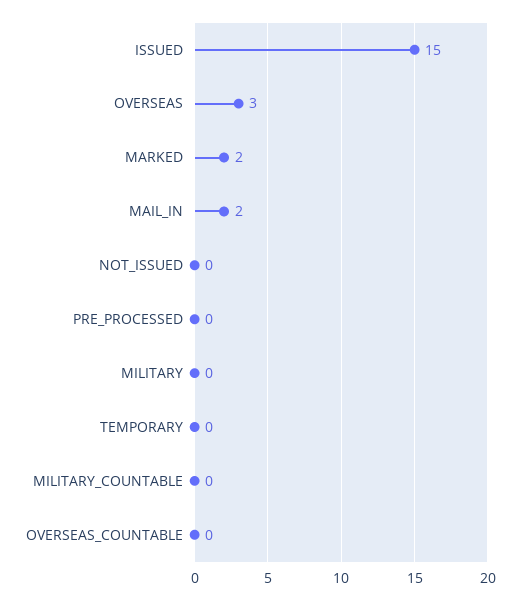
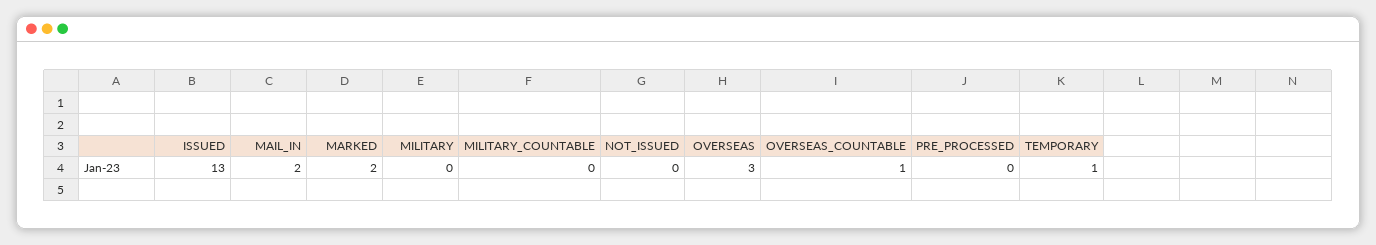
  {
-   "ISSUED": 15,
+   "ISSUED": 13,
    "OVERSEAS": 3,
    "MARKED": 2,
    "MAIL_IN": 2,
    "NOT_ISSUED": 0,
    "PRE_PROCESSED": 0,
    "MILITARY": 0,
-   "TEMPORARY": 0,
+   "TEMPORARY": 1,
    "MILITARY_COUNTABLE": 0,
-   "OVERSEAS_COUNTABLE": 0
+   "OVERSEAS_COUNTABLE": 1
  }

